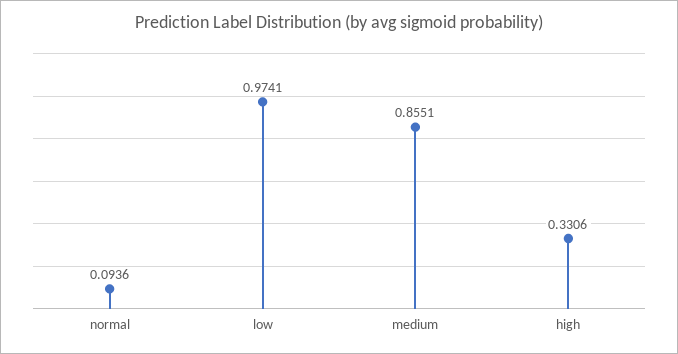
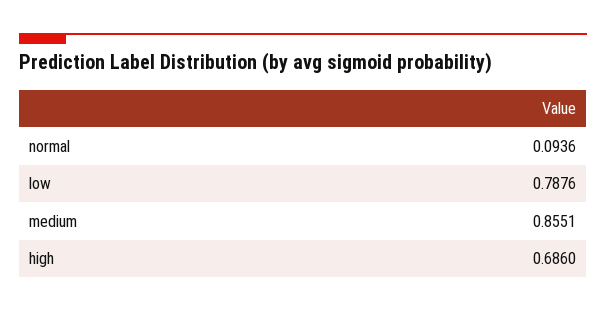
  {
    "normal": 0.0936,
-   "low": 0.9741,
+   "low": 0.7876,
    "medium": 0.8551,
-   "high": 0.3306
+   "high": 0.686
  }

